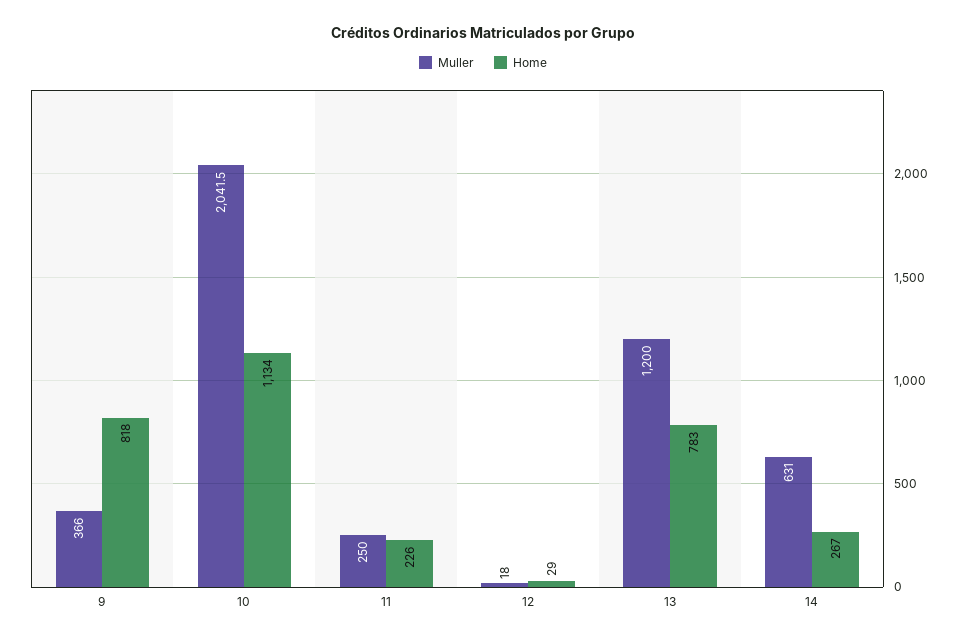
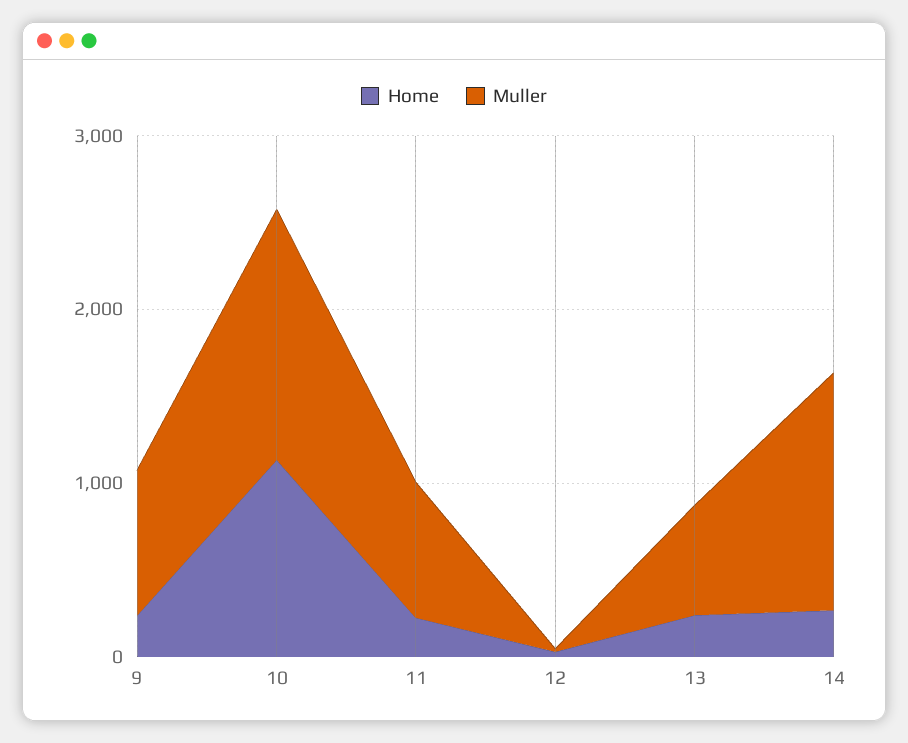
  {
    "Muller": {
-     "9": 366,
+     "9": 800,
-     "10": 2041.5,
+     "10": 1400,
-     "11": 250,
+     "11": 800,
      "12": 18,
-     "13": 1200,
+     "13": 600,
-     "14": 631
+     "14": 1400
    },
    "Home": {
-     "9": 818,
+     "9": 200,
      "10": 1134,
      "11": 226,
      "12": 29,
-     "13": 783,
+     "13": 200,
      "14": 267
    }
  }

